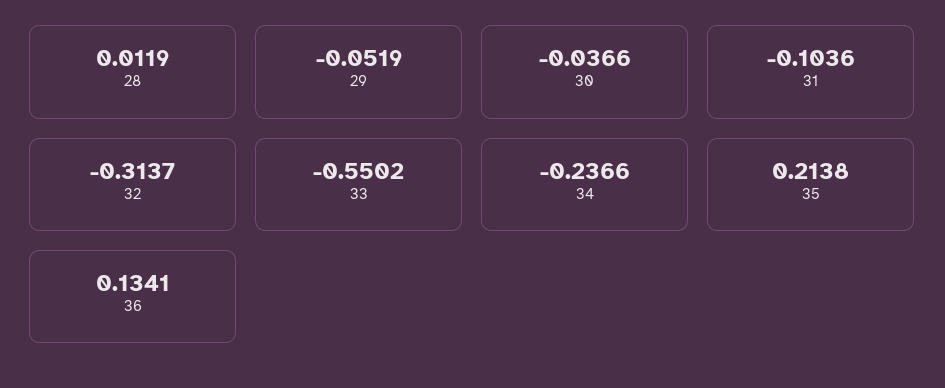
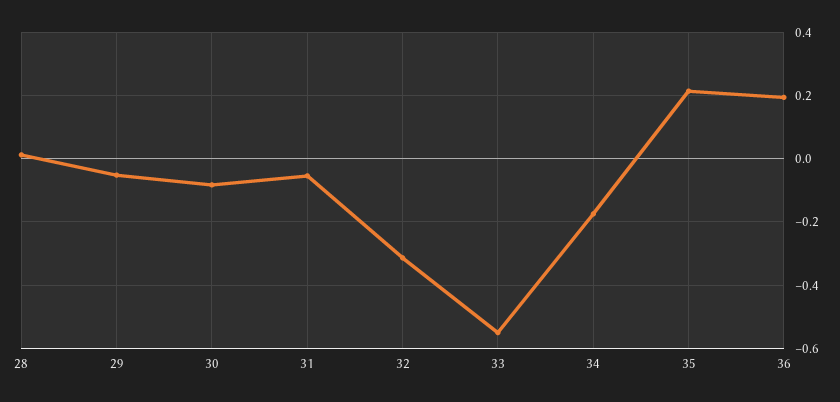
  {
    "28": 0.0119,
    "29": -0.0519,
-   "30": -0.0366,
+   "30": -0.08,
-   "31": -0.1036,
+   "31": -0.06,
    "32": -0.3137,
    "33": -0.5502,
-   "34": -0.2366,
+   "34": -0.18,
    "35": 0.2138,
-   "36": 0.1341
+   "36": 0.2
  }

